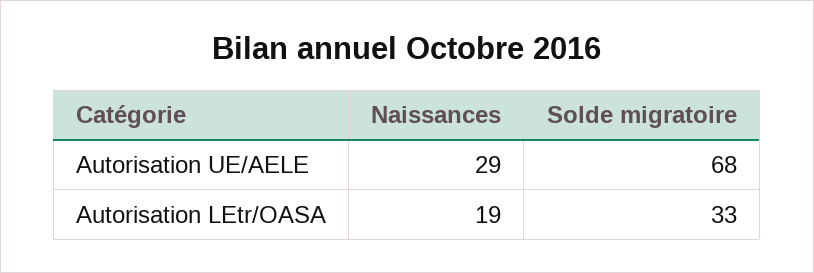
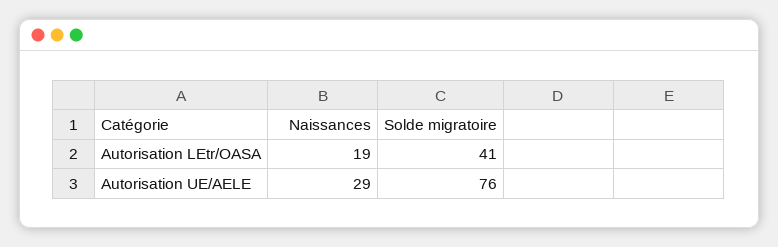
  {
    "Naissances": {
      "Autorisation UE/AELE": 29,
      "Autorisation LEtr/OASA": 19
    },
    "Solde migratoire": {
-     "Autorisation UE/AELE": 68,
+     "Autorisation UE/AELE": 76,
-     "Autorisation LEtr/OASA": 33
+     "Autorisation LEtr/OASA": 41
    }
  }

